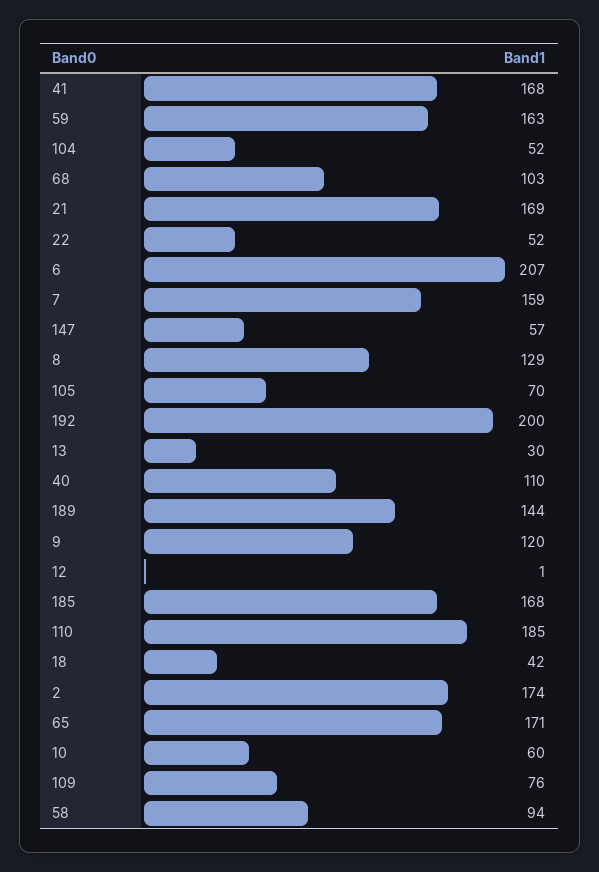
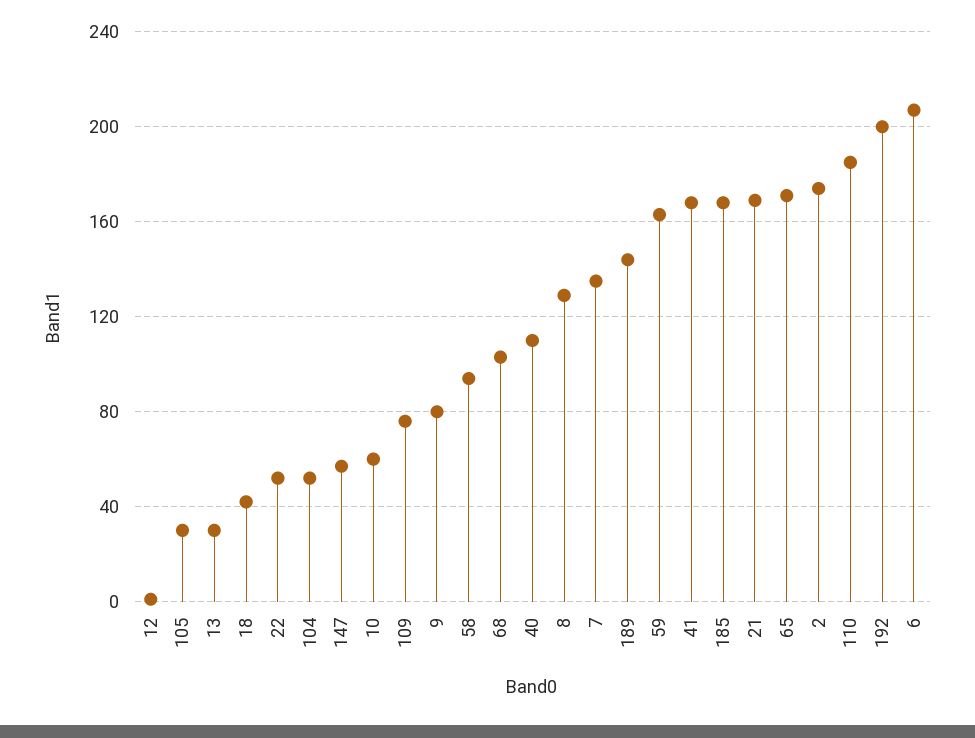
  {
    "41": 168,
    "59": 163,
    "104": 52,
    "68": 103,
    "21": 169,
    "22": 52,
    "6": 207,
-   "7": 159,
+   "7": 135,
    "147": 57,
    "8": 129,
-   "105": 70,
+   "105": 30,
    "192": 200,
    "13": 30,
    "40": 110,
    "189": 144,
-   "9": 120,
+   "9": 80,
    "12": 1,
    "185": 168,
    "110": 185,
    "18": 42,
    "2": 174,
    "65": 171,
    "10": 60,
    "109": 76,
    "58": 94
  }

